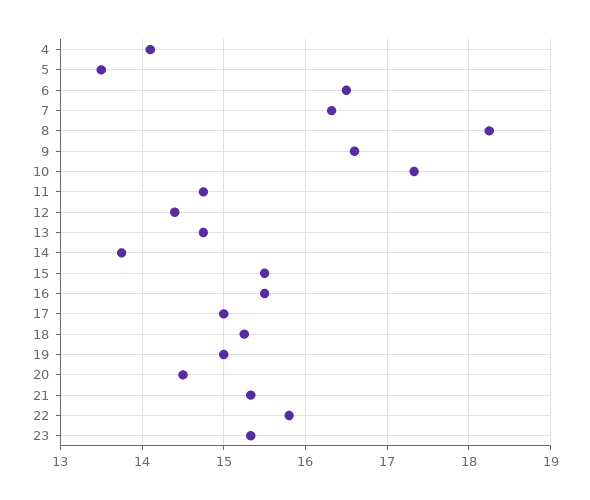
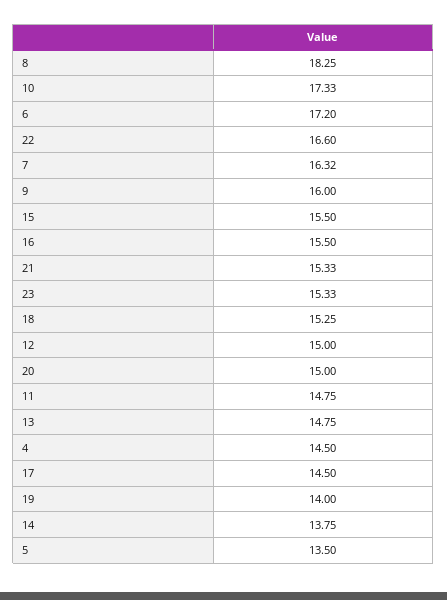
  {
-   "4": 14.1,
+   "4": 14.5,
    "5": 13.5,
-   "6": 16.5,
+   "6": 17.2,
    "7": 16.32,
    "8": 18.25,
-   "9": 16.6,
+   "9": 16,
    "10": 17.33,
    "11": 14.75,
-   "12": 14.4,
+   "12": 15,
    "13": 14.75,
    "14": 13.75,
    "15": 15.5,
    "16": 15.5,
-   "17": 15,
+   "17": 14.5,
    "18": 15.25,
-   "19": 15,
+   "19": 14,
-   "20": 14.5,
+   "20": 15,
    "21": 15.33,
-   "22": 15.8,
+   "22": 16.6,
    "23": 15.33
  }

